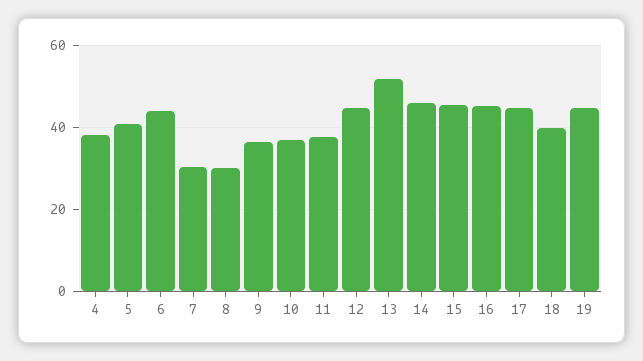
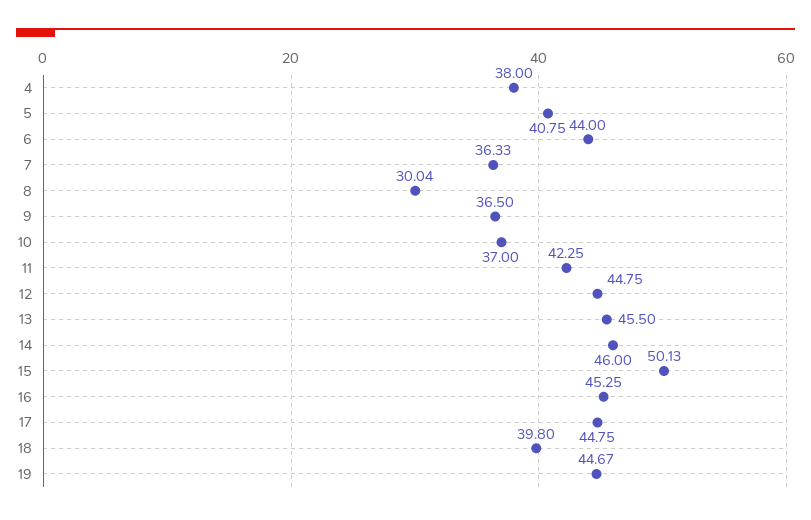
  {
    "4": 38,
    "5": 40.75,
    "6": 44,
-   "7": 30,
+   "7": 36.33,
    "8": 30.04,
    "9": 36.5,
    "10": 37,
-   "11": 38,
+   "11": 42.25,
    "12": 44.75,
-   "13": 52,
+   "13": 45.5,
    "14": 46,
-   "15": 46,
+   "15": 50.13,
    "16": 45.25,
    "17": 44.75,
    "18": 39.8,
    "19": 44.67
  }

